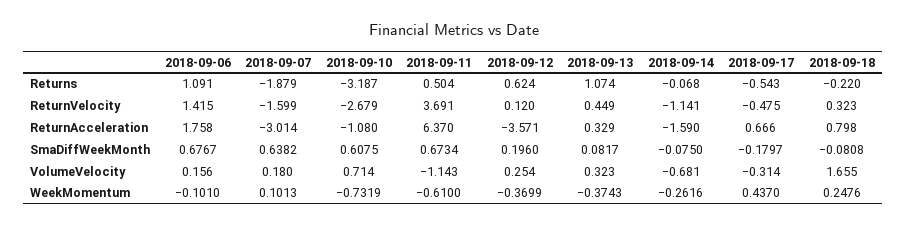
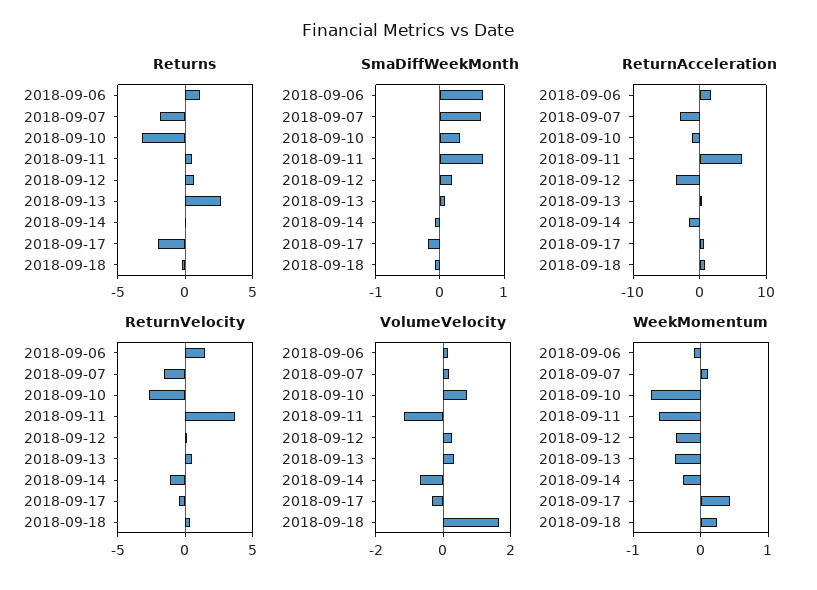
  {
    "Returns": {
      "2018-09-06": 1.091,
      "2018-09-07": -1.879,
      "2018-09-10": -3.187,
      "2018-09-11": 0.504,
      "2018-09-12": 0.624,
-     "2018-09-13": 1.074,
+     "2018-09-13": 2.5,
      "2018-09-14": -0.068,
-     "2018-09-17": -0.543,
+     "2018-09-17": -2,
      "2018-09-18": -0.22
    },
    "ReturnVelocity": {
      "2018-09-06": 1.415,
      "2018-09-07": -1.599,
      "2018-09-10": -2.679,
      "2018-09-11": 3.691,
      "2018-09-12": 0.12,
      "2018-09-13": 0.449,
      "2018-09-14": -1.141,
      "2018-09-17": -0.475,
      "2018-09-18": 0.323
    },
    "ReturnAcceleration": {
      "2018-09-06": 1.758,
      "2018-09-07": -3.014,
      "2018-09-10": -1.08,
      "2018-09-11": 6.37,
      "2018-09-12": -3.571,
      "2018-09-13": 0.329,
      "2018-09-14": -1.59,
      "2018-09-17": 0.666,
      "2018-09-18": 0.798
    },
    "SmaDiffWeekMonth": {
      "2018-09-06": 0.6767,
      "2018-09-07": 0.6382,
-     "2018-09-10": 0.6075,
+     "2018-09-10": 0.3,
      "2018-09-11": 0.6734,
      "2018-09-12": 0.196,
      "2018-09-13": 0.0817,
      "2018-09-14": -0.075,
      "2018-09-17": -0.1797,
      "2018-09-18": -0.0808
    },
    "VolumeVelocity": {
      "2018-09-06": 0.156,
      "2018-09-07": 0.18,
      "2018-09-10": 0.714,
      "2018-09-11": -1.143,
      "2018-09-12": 0.254,
      "2018-09-13": 0.323,
      "2018-09-14": -0.681,
      "2018-09-17": -0.314,
      "2018-09-18": 1.655
    },
    "WeekMomentum": {
      "2018-09-06": -0.101,
      "2018-09-07": 0.1013,
      "2018-09-10": -0.7319,
      "2018-09-11": -0.61,
      "2018-09-12": -0.3699,
      "2018-09-13": -0.3743,
      "2018-09-14": -0.2616,
      "2018-09-17": 0.437,
      "2018-09-18": 0.2476
    }
  }

